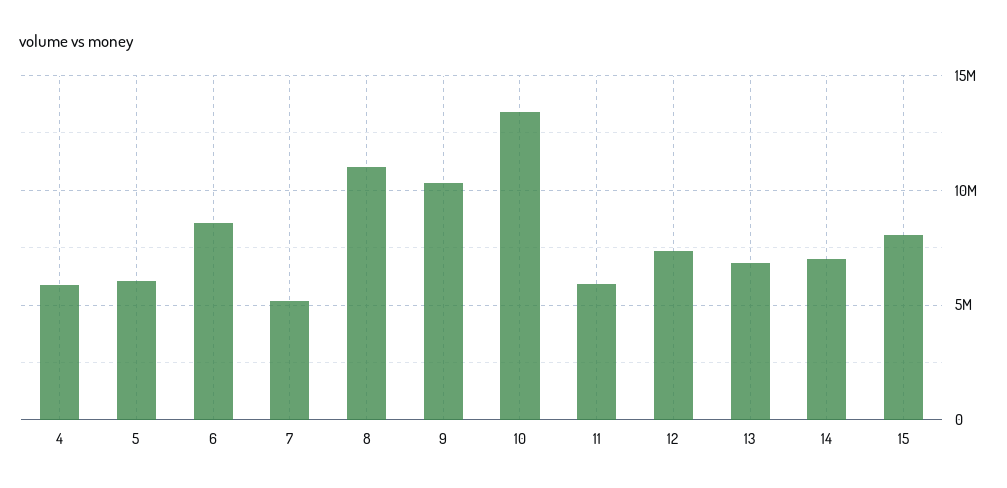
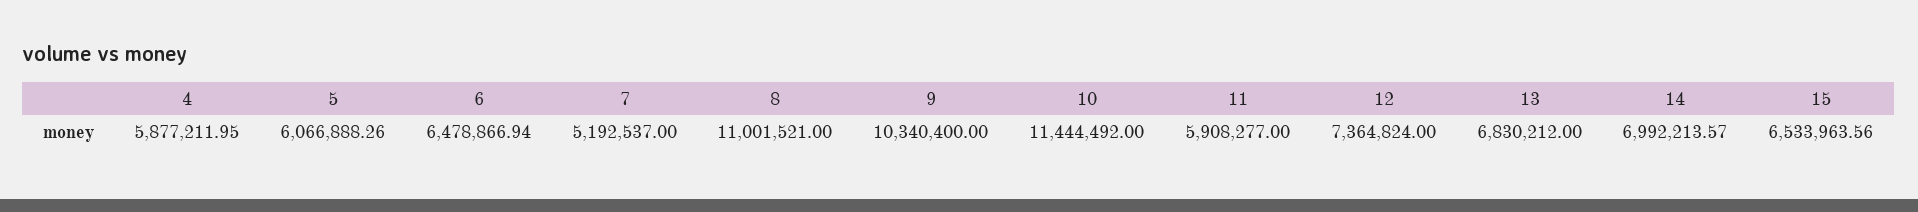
  {
    "4": 5877211.95,
    "5": 6066888.26,
-   "6": 8500000,
+   "6": 6478866.94,
    "7": 5192537,
    "8": 11001521,
    "9": 10340400,
-   "10": 13500000,
+   "10": 11444492,
    "11": 5908277,
    "12": 7364824,
    "13": 6830212,
    "14": 6992213.57,
-   "15": 8000000
+   "15": 6533963.56
  }

